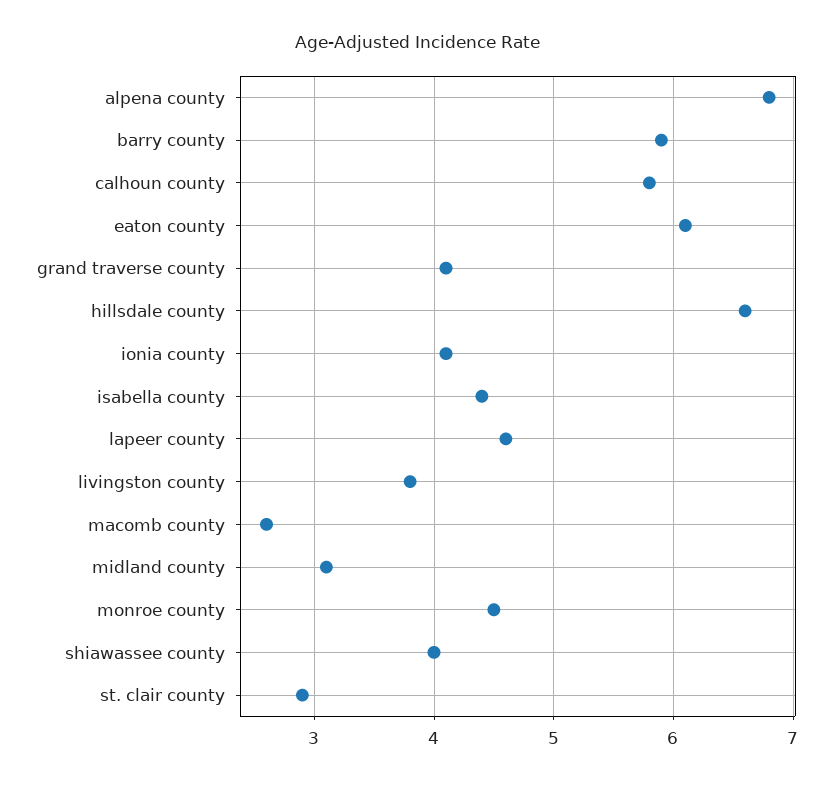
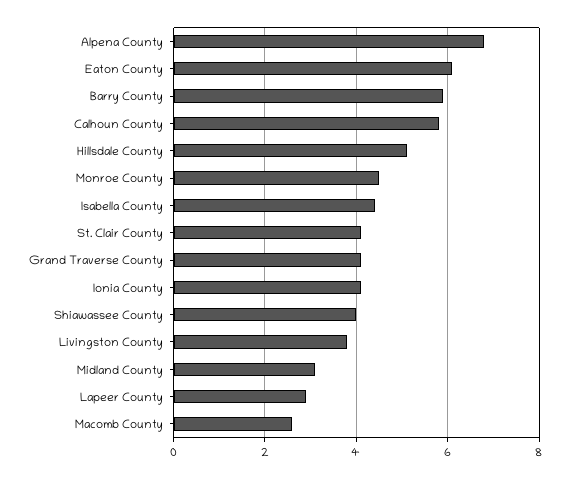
  {
    "alpena county": 6.8,
    "barry county": 5.9,
    "calhoun county": 5.8,
    "eaton county": 6.1,
    "grand traverse county": 4.1,
-   "hillsdale county": 6.6,
+   "hillsdale county": 5,
    "ionia county": 4.1,
    "isabella county": 4.4,
-   "lapeer county": 4.6,
+   "lapeer county": 3,
    "livingston county": 3.8,
    "macomb county": 2.6,
    "midland county": 3.1,
    "monroe county": 4.5,
    "shiawassee county": 4,
-   "st. clair county": 2.9
+   "st. clair county": 4
  }

